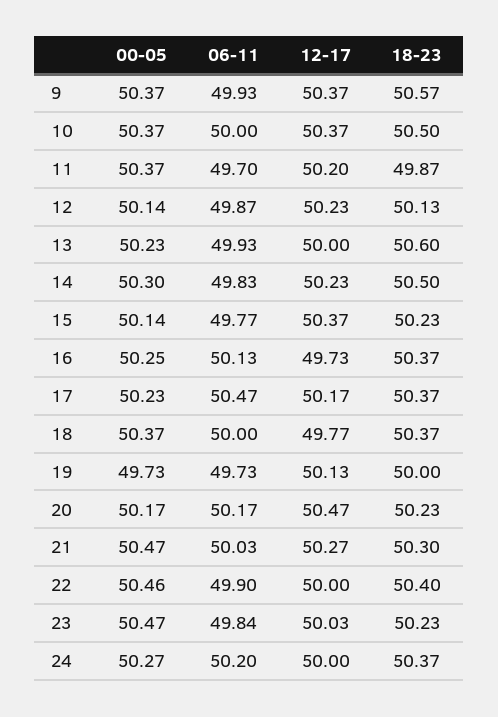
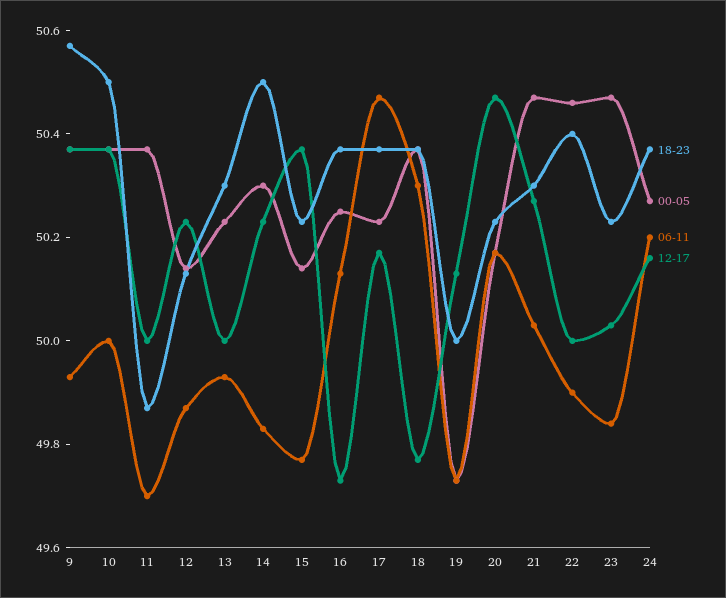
  {
    "00-05": {
      "9": 50.37,
      "10": 50.37,
      "11": 50.37,
      "12": 50.14,
      "13": 50.23,
      "14": 50.3,
      "15": 50.14,
      "16": 50.25,
      "17": 50.23,
      "18": 50.37,
      "19": 49.73,
      "20": 50.17,
      "21": 50.47,
      "22": 50.46,
      "23": 50.47,
      "24": 50.27
    },
    "06-11": {
      "9": 49.93,
      "10": 50,
      "11": 49.7,
      "12": 49.87,
      "13": 49.93,
      "14": 49.83,
      "15": 49.77,
      "16": 50.13,
      "17": 50.47,
-     "18": 50,
+     "18": 50.3,
      "19": 49.73,
      "20": 50.17,
      "21": 50.03,
      "22": 49.9,
      "23": 49.84,
      "24": 50.2
    },
    "12-17": {
      "9": 50.37,
      "10": 50.37,
-     "11": 50.2,
+     "11": 50,
      "12": 50.23,
      "13": 50,
      "14": 50.23,
      "15": 50.37,
      "16": 49.73,
      "17": 50.17,
      "18": 49.77,
      "19": 50.13,
      "20": 50.47,
      "21": 50.27,
      "22": 50,
      "23": 50.03,
-     "24": 50
+     "24": 50.15
    },
    "18-23": {
      "9": 50.57,
      "10": 50.5,
      "11": 49.87,
      "12": 50.13,
-     "13": 50.6,
+     "13": 50.3,
      "14": 50.5,
      "15": 50.23,
      "16": 50.37,
      "17": 50.37,
      "18": 50.37,
      "19": 50,
      "20": 50.23,
      "21": 50.3,
      "22": 50.4,
      "23": 50.23,
      "24": 50.37
    }
  }

